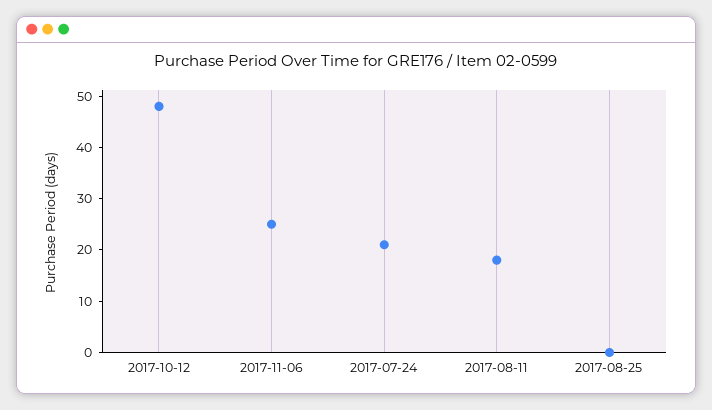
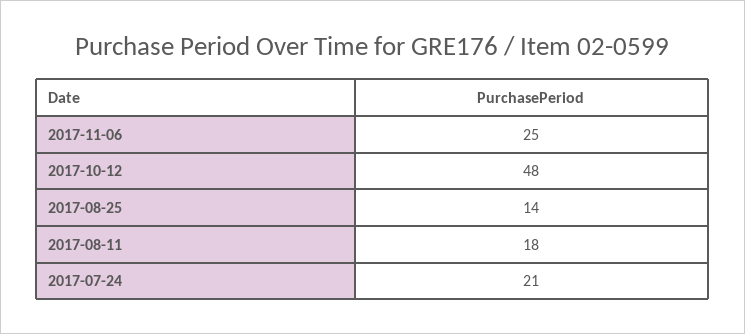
  {
    "2017-10-12": 48,
    "2017-11-06": 25,
    "2017-07-24": 21,
    "2017-08-11": 18,
-   "2017-08-25": 0
+   "2017-08-25": 14
  }

